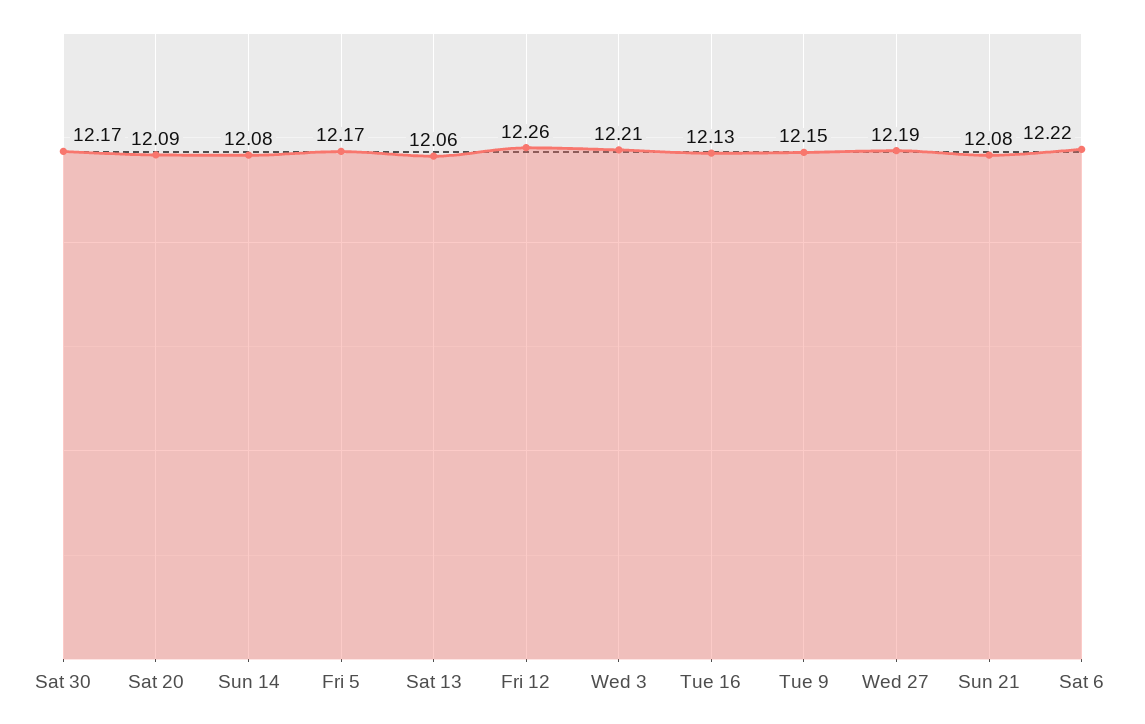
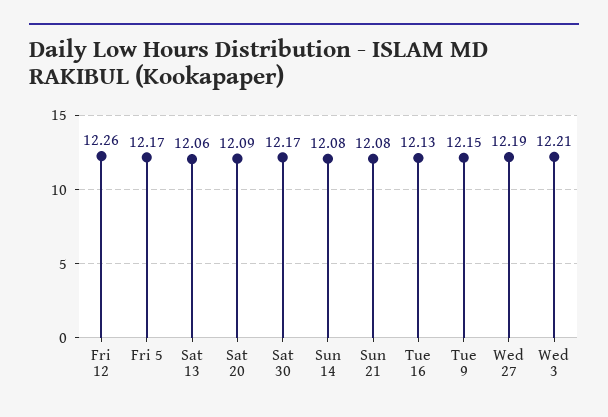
  {
    "Sat 30": 12.17,
    "Sat 20": 12.09,
    "Sun 14": 12.08,
    "Fri 5": 12.17,
    "Sat 13": 12.06,
    "Fri 12": 12.26,
    "Wed 3": 12.21,
    "Tue 16": 12.13,
    "Tue 9": 12.15,
    "Wed 27": 12.19,
-   "Sun 21": 12.08,
+   "Sun 21": 12.08
-   "Sat 6": 12.22
  }

